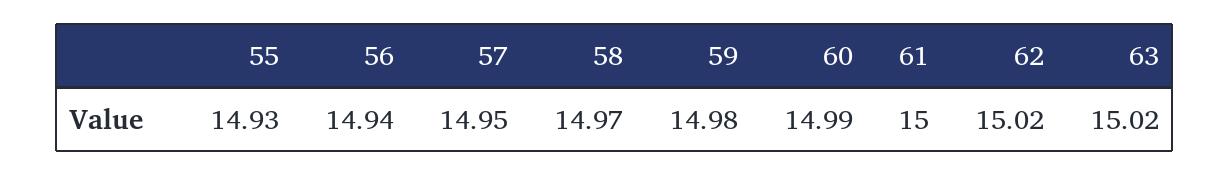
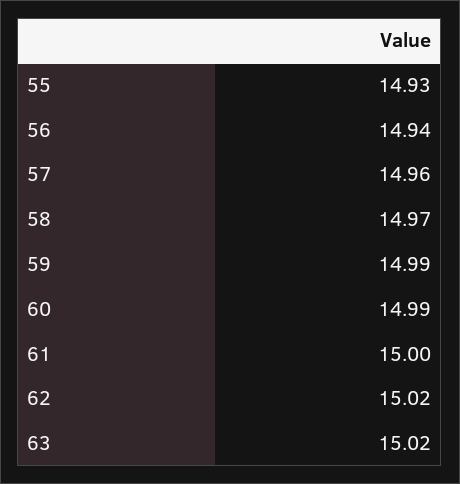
  {
    "55": 14.93,
    "56": 14.94,
-   "57": 14.95,
+   "57": 14.96,
    "58": 14.97,
-   "59": 14.98,
+   "59": 14.99,
    "60": 14.99,
    "61": 15,
    "62": 15.02,
    "63": 15.02
  }

